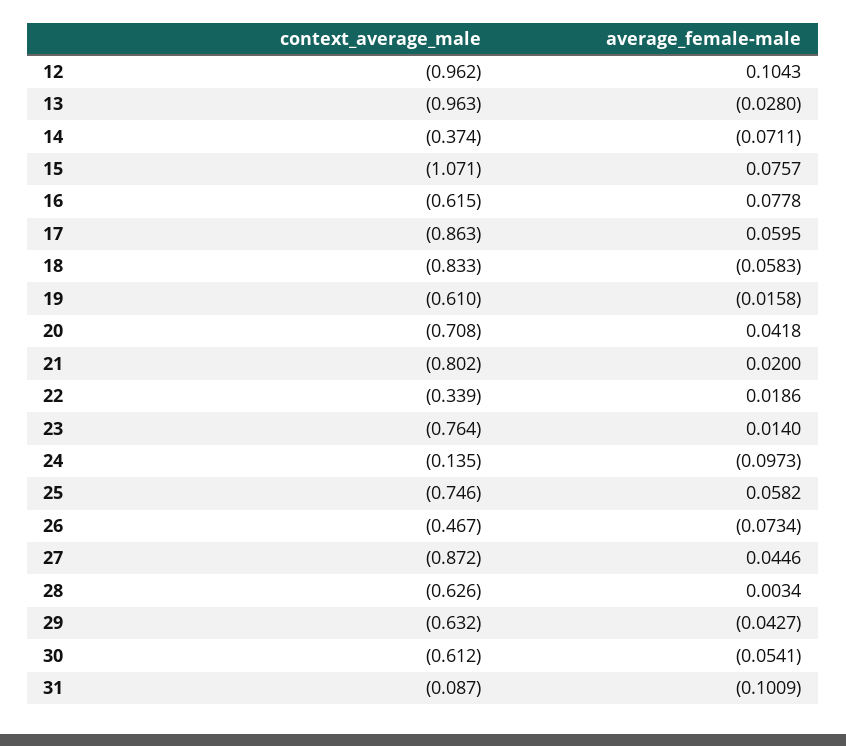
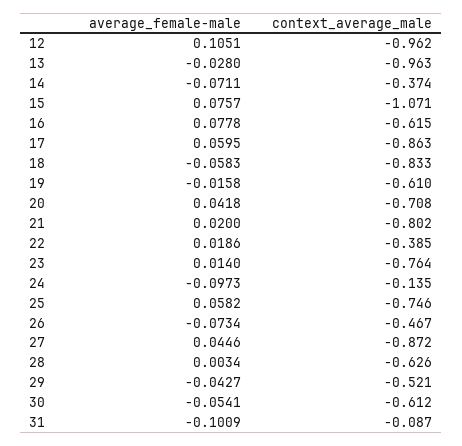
  {
    "context_average_male": {
      "12": -0.962,
      "13": -0.963,
      "14": -0.374,
      "15": -1.071,
      "16": -0.615,
      "17": -0.863,
      "18": -0.833,
      "19": -0.61,
      "20": -0.708,
      "21": -0.802,
-     "22": -0.339,
+     "22": -0.385,
      "23": -0.764,
      "24": -0.135,
      "25": -0.746,
      "26": -0.467,
      "27": -0.872,
      "28": -0.626,
-     "29": -0.632,
+     "29": -0.521,
      "30": -0.612,
      "31": -0.087
    },
    "average_female-male": {
-     "12": 0.1043,
+     "12": 0.1051,
      "13": -0.028,
      "14": -0.0711,
      "15": 0.0757,
      "16": 0.0778,
      "17": 0.0595,
      "18": -0.0583,
      "19": -0.0158,
      "20": 0.0418,
      "21": 0.02,
      "22": 0.0186,
      "23": 0.014,
      "24": -0.0973,
      "25": 0.0582,
      "26": -0.0734,
      "27": 0.0446,
      "28": 0.0034,
      "29": -0.0427,
      "30": -0.0541,
      "31": -0.1009
    }
  }

